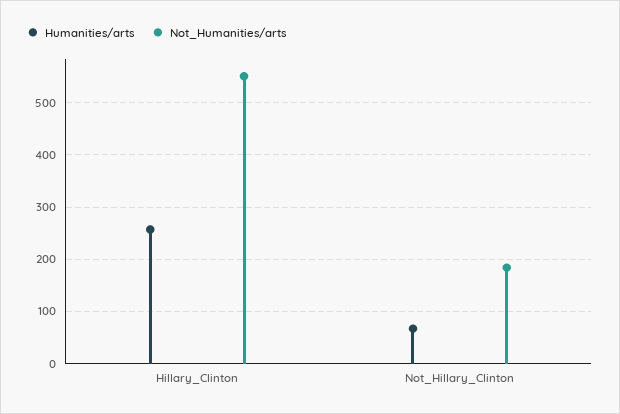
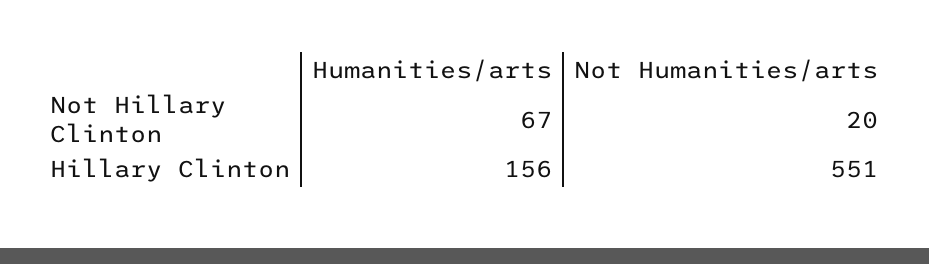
  {
    "Humanities/arts": {
-     "Hillary_Clinton": 260,
+     "Hillary_Clinton": 156,
      "Not_Hillary_Clinton": 67
    },
    "Not_Humanities/arts": {
      "Hillary_Clinton": 551,
-     "Not_Hillary_Clinton": 180
+     "Not_Hillary_Clinton": 20
    }
  }

